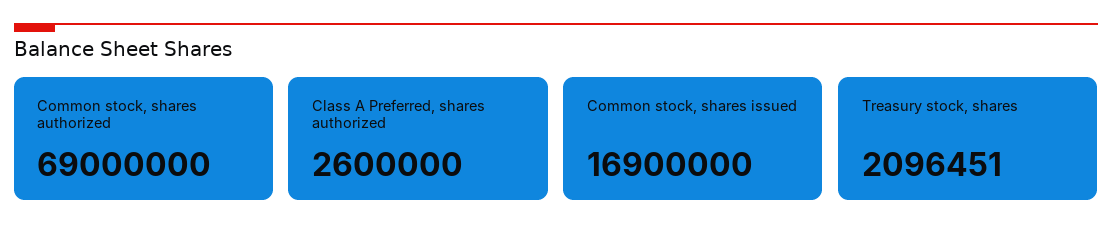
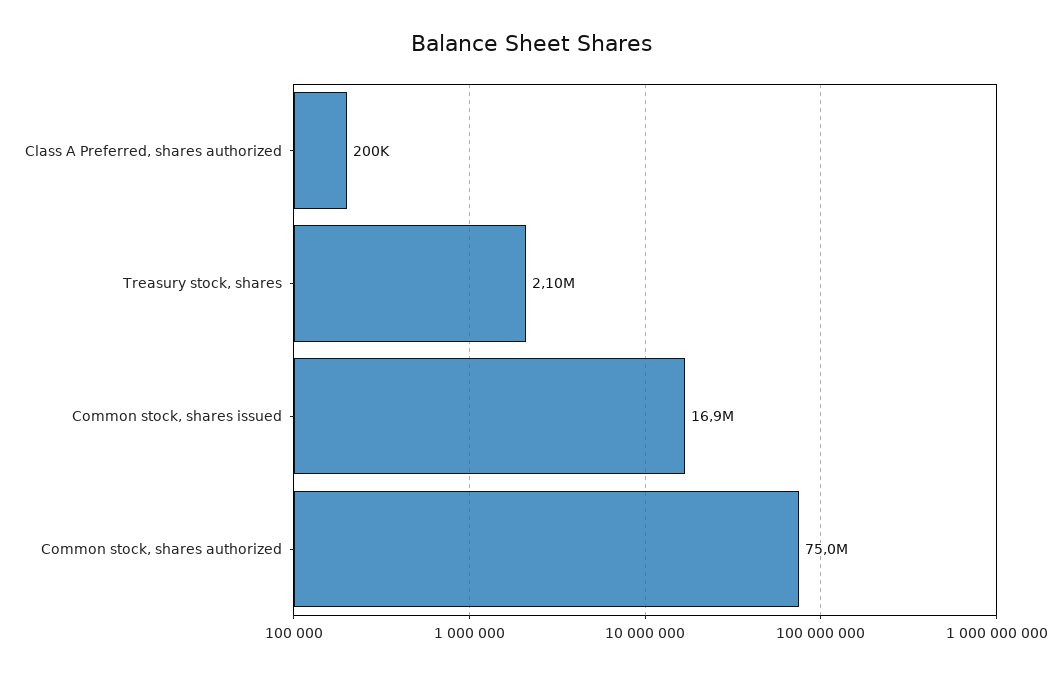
  {
-   "Common stock, shares authorized": 69000000,
+   "Common stock, shares authorized": 75000000,
-   "Class A Preferred, shares authorized": 2600000,
+   "Class A Preferred, shares authorized": 200000,
    "Common stock, shares issued": 16900000,
    "Treasury stock, shares": 2096451
  }

